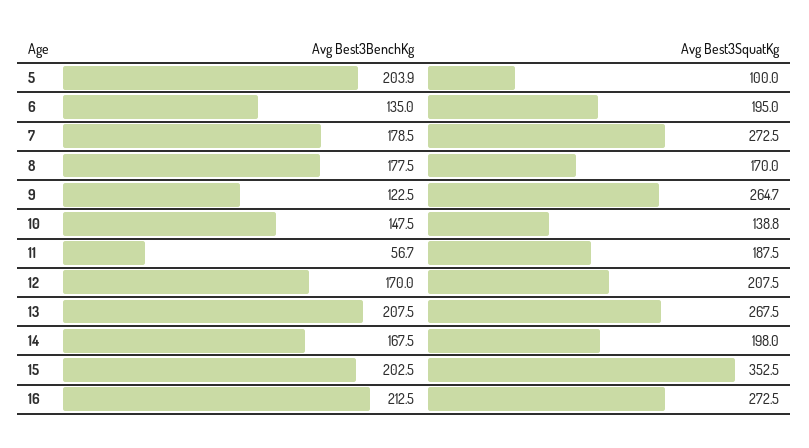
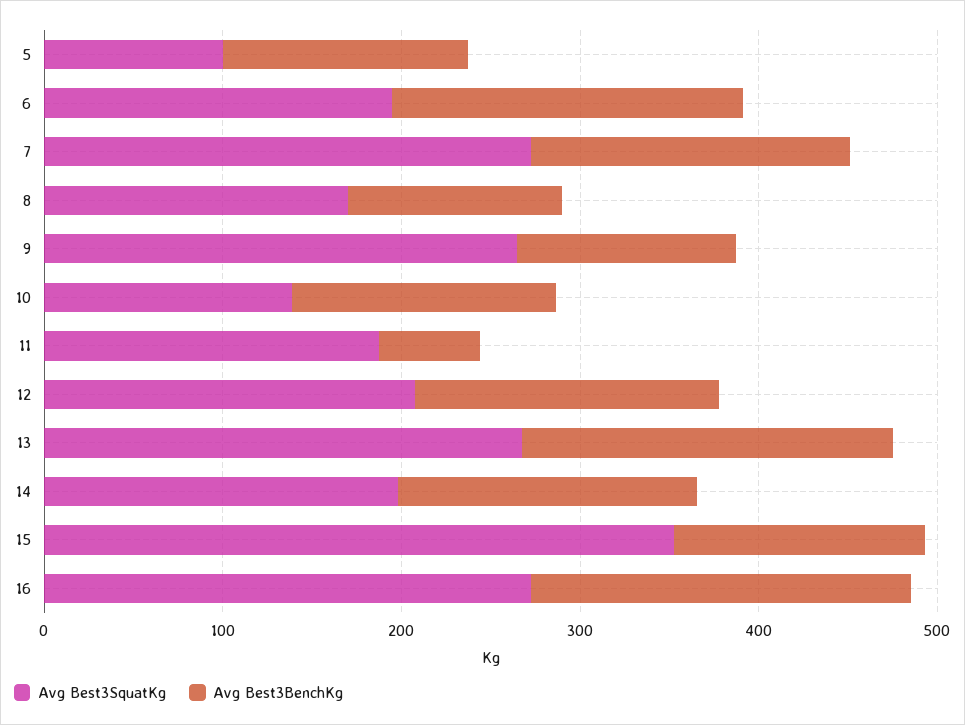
  {
    "Avg Best3BenchKg": {
-     "5": 203.9,
+     "5": 140,
-     "6": 135,
+     "6": 200,
      "7": 178.5,
-     "8": 177.5,
+     "8": 120,
      "9": 122.5,
      "10": 147.5,
      "11": 56.7,
      "12": 170,
      "13": 207.5,
      "14": 167.5,
-     "15": 202.5,
+     "15": 140,
      "16": 212.5
    },
    "Avg Best3SquatKg": {
      "5": 100,
      "6": 195,
      "7": 272.5,
      "8": 170,
      "9": 264.7,
      "10": 138.8,
      "11": 187.5,
      "12": 207.5,
      "13": 267.5,
      "14": 198,
      "15": 352.5,
      "16": 272.5
    }
  }

